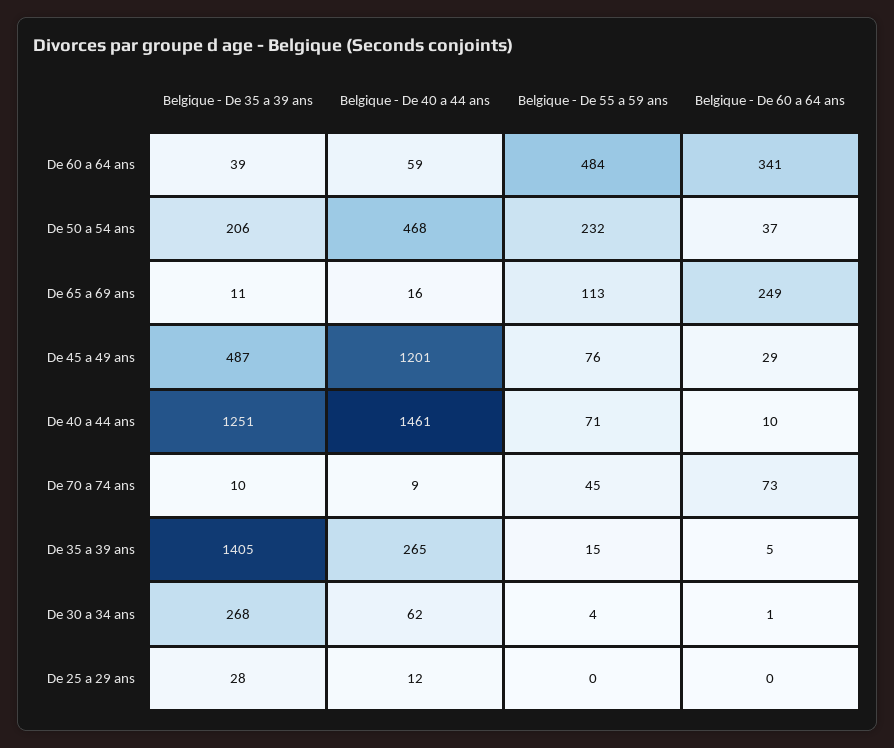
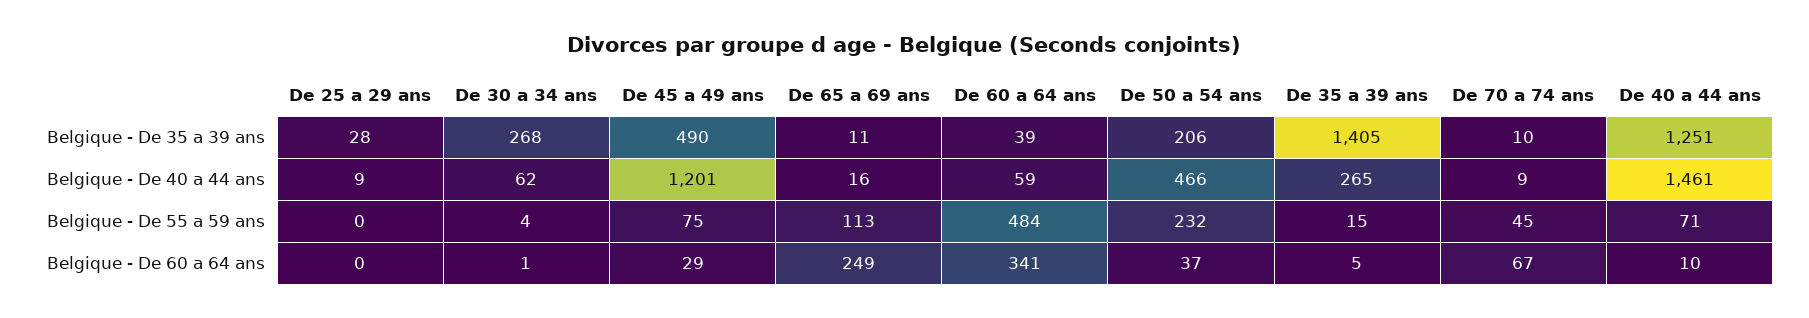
  {
    "Belgique - De 35 a 39 ans": {
      "De 60 a 64 ans": 39,
      "De 50 a 54 ans": 206,
      "De 65 a 69 ans": 11,
-     "De 45 a 49 ans": 487,
+     "De 45 a 49 ans": 490,
      "De 40 a 44 ans": 1251,
      "De 70 a 74 ans": 10,
      "De 35 a 39 ans": 1405,
      "De 30 a 34 ans": 268,
      "De 25 a 29 ans": 28
    },
    "Belgique - De 40 a 44 ans": {
      "De 60 a 64 ans": 59,
-     "De 50 a 54 ans": 468,
+     "De 50 a 54 ans": 466,
      "De 65 a 69 ans": 16,
      "De 45 a 49 ans": 1201,
      "De 40 a 44 ans": 1461,
      "De 70 a 74 ans": 9,
      "De 35 a 39 ans": 265,
      "De 30 a 34 ans": 62,
-     "De 25 a 29 ans": 12
+     "De 25 a 29 ans": 9
    },
    "Belgique - De 55 a 59 ans": {
      "De 60 a 64 ans": 484,
      "De 50 a 54 ans": 232,
      "De 65 a 69 ans": 113,
-     "De 45 a 49 ans": 76,
+     "De 45 a 49 ans": 75,
      "De 40 a 44 ans": 71,
      "De 70 a 74 ans": 45,
      "De 35 a 39 ans": 15,
      "De 30 a 34 ans": 4,
      "De 25 a 29 ans": 0
    },
    "Belgique - De 60 a 64 ans": {
      "De 60 a 64 ans": 341,
      "De 50 a 54 ans": 37,
      "De 65 a 69 ans": 249,
      "De 45 a 49 ans": 29,
      "De 40 a 44 ans": 10,
-     "De 70 a 74 ans": 73,
+     "De 70 a 74 ans": 67,
      "De 35 a 39 ans": 5,
      "De 30 a 34 ans": 1,
      "De 25 a 29 ans": 0
    }
  }

